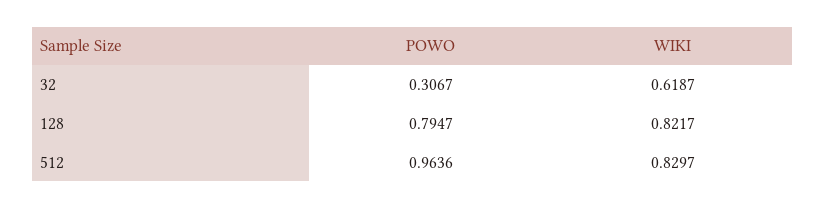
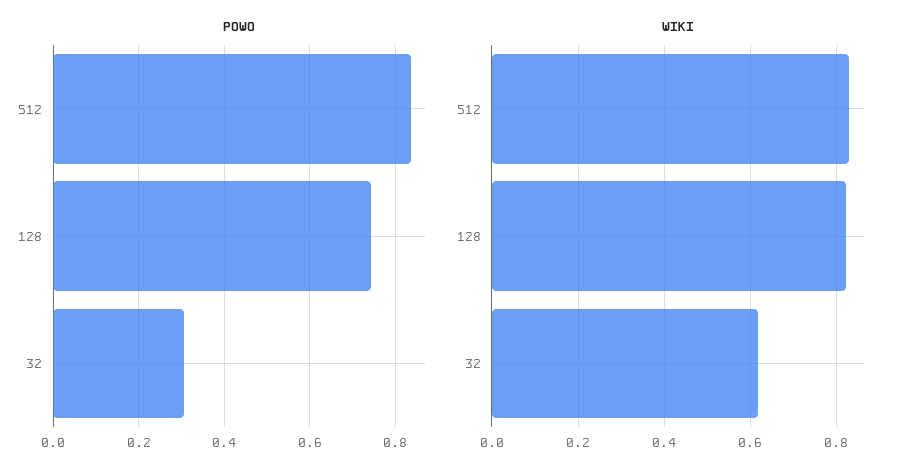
  {
    "POWO": {
      "32": 0.3067,
-     "128": 0.7947,
+     "128": 0.74,
-     "512": 0.9636
+     "512": 0.84
    },
    "WIKI": {
      "32": 0.6187,
      "128": 0.8217,
      "512": 0.8297
    }
  }

